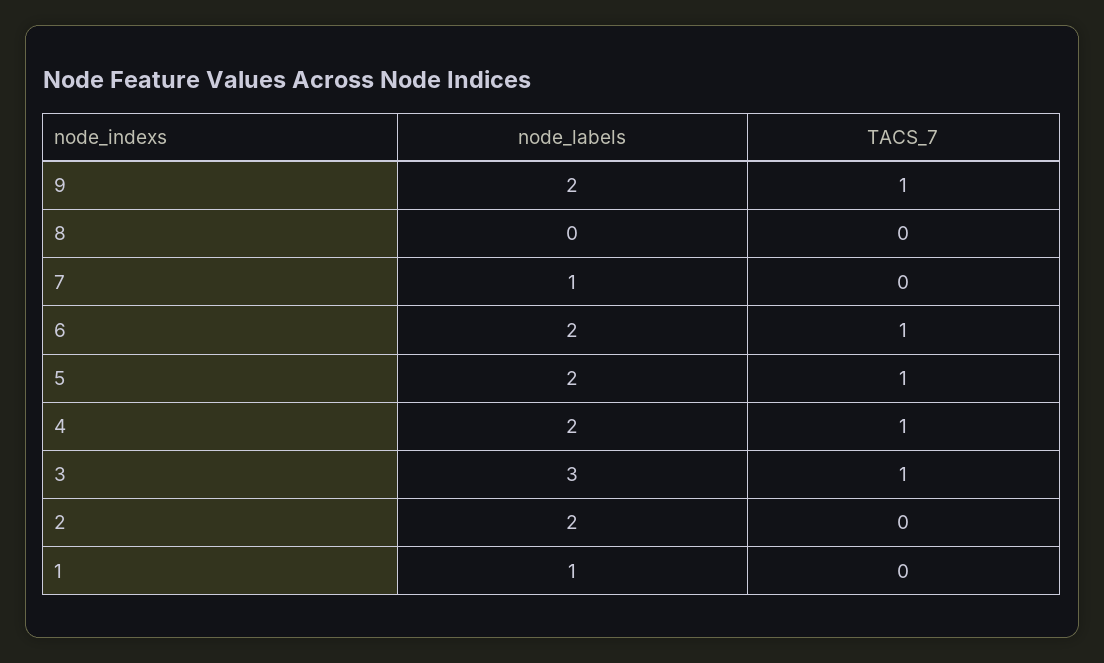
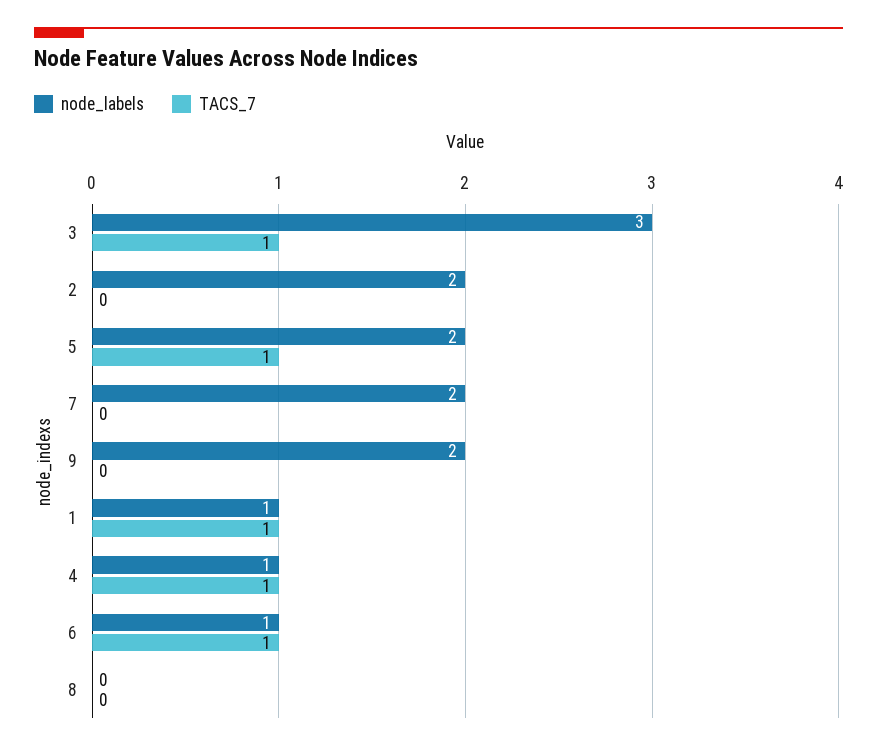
  {
    "node_labels": {
      "9": 2,
      "8": 0,
-     "7": 1,
+     "7": 2,
-     "6": 2,
+     "6": 1,
      "5": 2,
-     "4": 2,
+     "4": 1,
      "3": 3,
      "2": 2,
      "1": 1
    },
    "TACS_7": {
-     "9": 1,
+     "9": 0,
      "8": 0,
      "7": 0,
      "6": 1,
      "5": 1,
      "4": 1,
      "3": 1,
      "2": 0,
-     "1": 0
+     "1": 1
    }
  }

